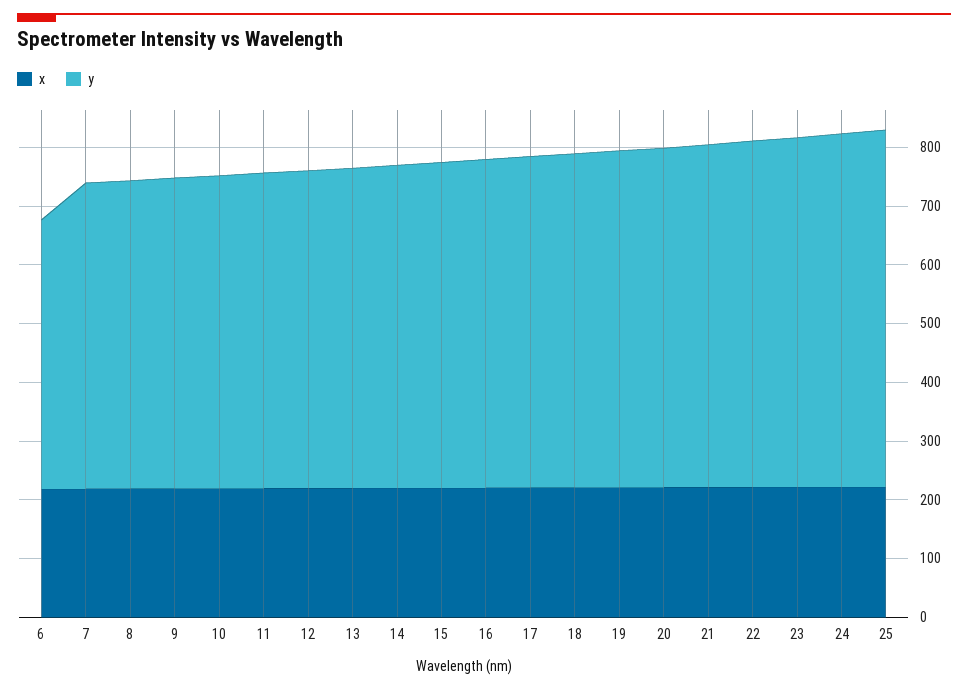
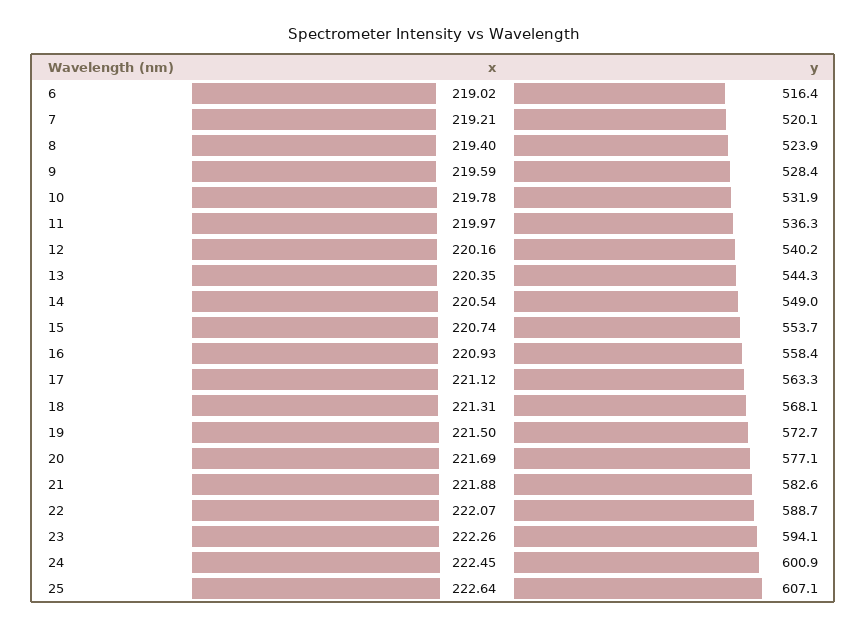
  {
    "x": {
      "6": 219.02,
      "7": 219.21,
      "8": 219.4,
      "9": 219.59,
      "10": 219.78,
      "11": 219.97,
      "12": 220.16,
      "13": 220.35,
      "14": 220.54,
      "15": 220.74,
      "16": 220.93,
      "17": 221.12,
      "18": 221.31,
      "19": 221.5,
      "20": 221.69,
      "21": 221.88,
      "22": 222.07,
      "23": 222.26,
      "24": 222.45,
      "25": 222.64
    },
    "y": {
-     "6": 460,
+     "6": 516.4,
      "7": 520.1,
      "8": 523.9,
      "9": 528.4,
      "10": 531.9,
      "11": 536.3,
      "12": 540.2,
      "13": 544.3,
      "14": 549,
      "15": 553.7,
      "16": 558.4,
      "17": 563.3,
      "18": 568.1,
      "19": 572.7,
      "20": 577.1,
      "21": 582.6,
      "22": 588.7,
      "23": 594.1,
      "24": 600.9,
      "25": 607.1
    }
  }

